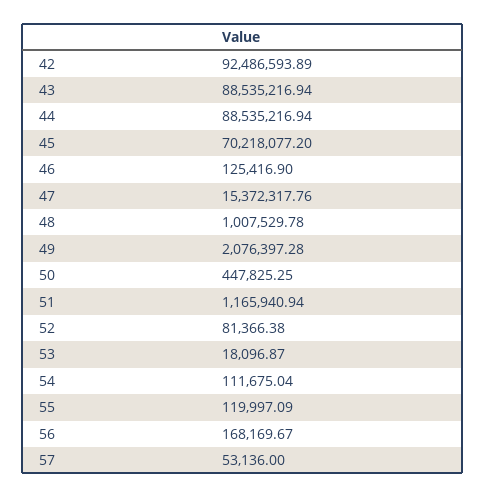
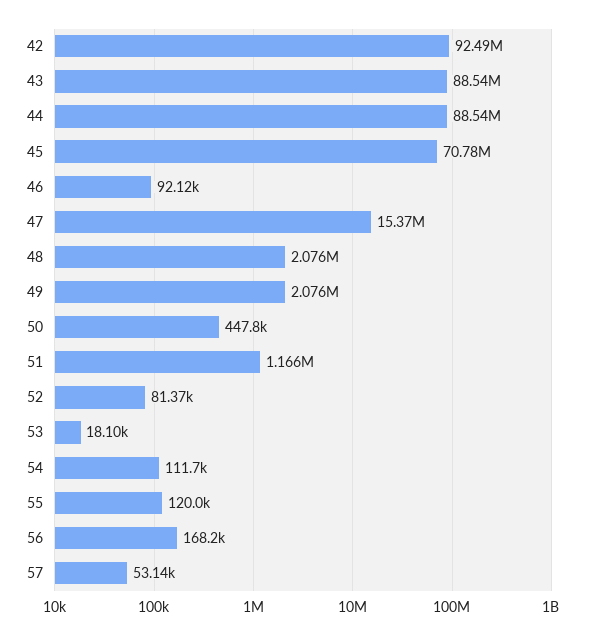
  {
    "42": 92486593.89,
    "43": 88535216.94,
    "44": 88535216.94,
-   "45": 70218077.2,
+   "45": 70780000,
-   "46": 125416.9,
+   "46": 92120,
    "47": 15372317.76,
-   "48": 1007529.78,
+   "48": 2076000,
    "49": 2076397.28,
    "50": 447825.25,
    "51": 1165940.94,
    "52": 81366.38,
    "53": 18096.87,
    "54": 111675.04,
    "55": 119997.09,
    "56": 168169.67,
    "57": 53136
  }

